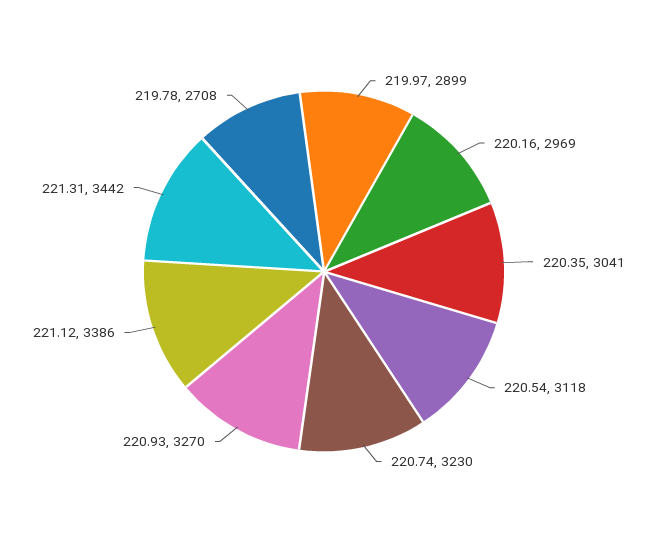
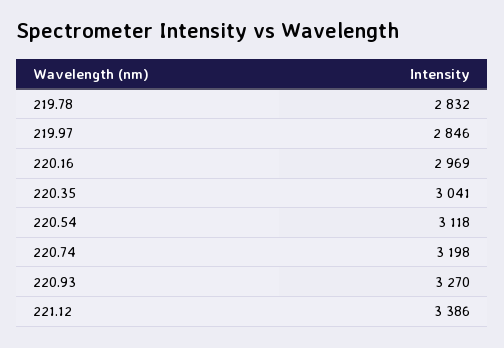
  {
-   "219.97": 2899,
+   "219.97": 2846,
    "220.16": 2969,
    "220.35": 3041,
    "220.54": 3118,
-   "220.74": 3230,
+   "220.74": 3198,
    "220.93": 3270,
    "221.12": 3386,
-   "221.31": 3442,
-   "219.78": 2708
+   "219.78": 2832
  }

